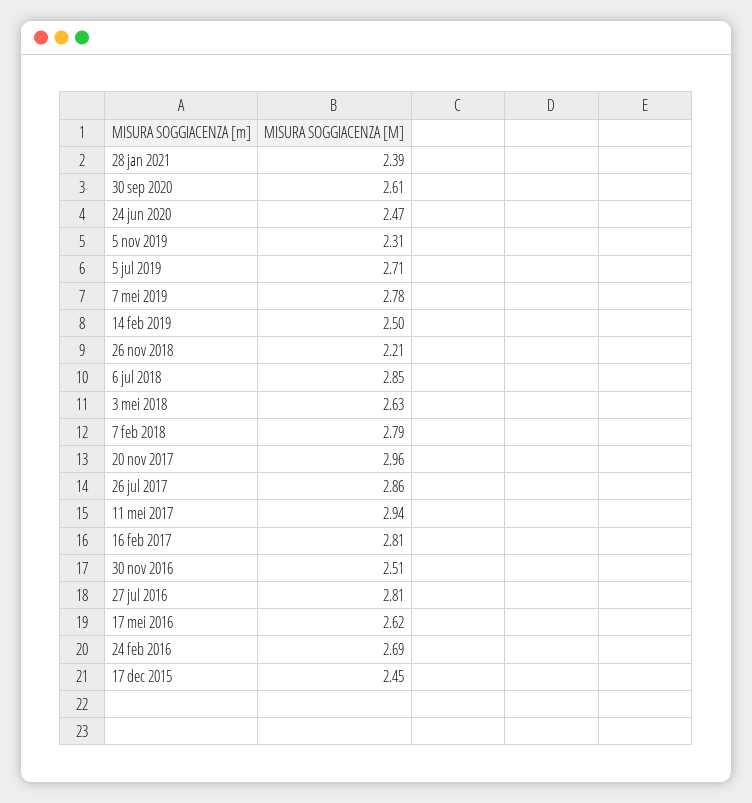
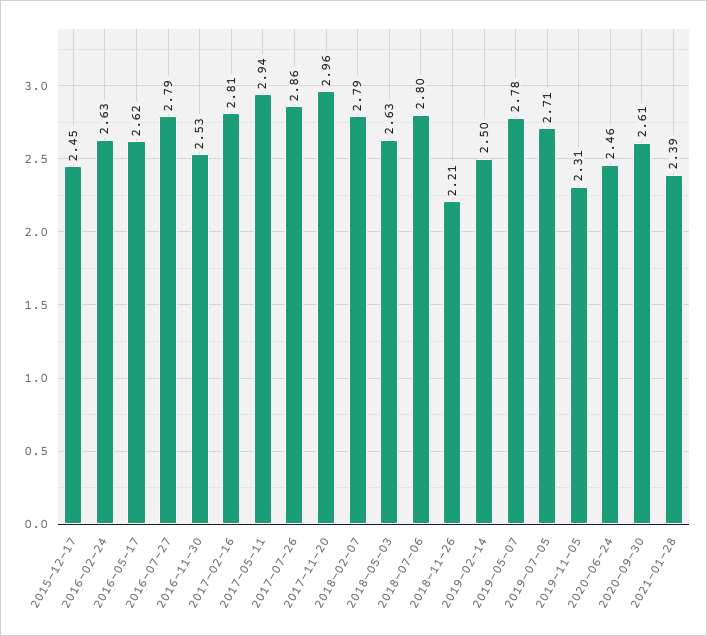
  {
    "28 jan 2021": 2.39,
    "30 sep 2020": 2.61,
-   "24 jun 2020": 2.47,
+   "24 jun 2020": 2.46,
    "5 nov 2019": 2.31,
    "5 jul 2019": 2.71,
    "7 mei 2019": 2.78,
    "14 feb 2019": 2.5,
    "26 nov 2018": 2.21,
-   "6 jul 2018": 2.85,
+   "6 jul 2018": 2.8,
    "3 mei 2018": 2.63,
    "7 feb 2018": 2.79,
    "20 nov 2017": 2.96,
    "26 jul 2017": 2.86,
    "11 mei 2017": 2.94,
    "16 feb 2017": 2.81,
-   "30 nov 2016": 2.51,
+   "30 nov 2016": 2.53,
-   "27 jul 2016": 2.81,
+   "27 jul 2016": 2.79,
    "17 mei 2016": 2.62,
-   "24 feb 2016": 2.69,
+   "24 feb 2016": 2.63,
    "17 dec 2015": 2.45
  }

